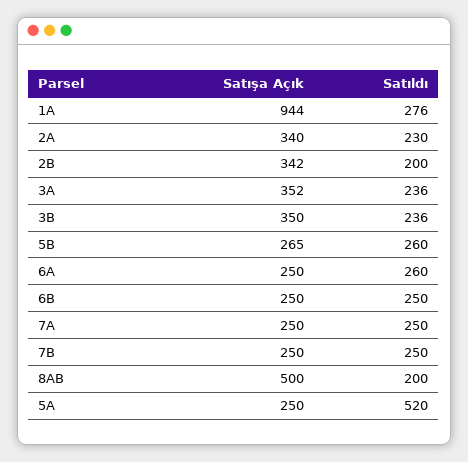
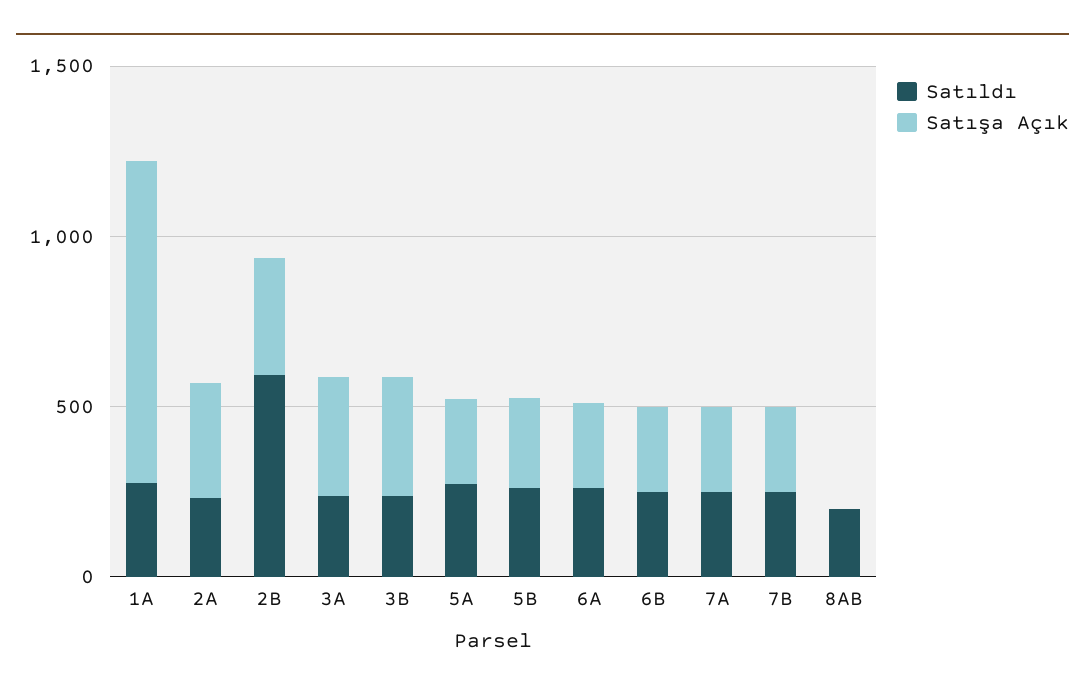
  {
    "Satışa Açık": {
      "1A": 944,
      "2A": 340,
      "2B": 342,
      "3A": 352,
      "3B": 350,
      "5B": 265,
      "6A": 250,
      "6B": 250,
      "7A": 250,
      "7B": 250,
-     "8AB": 500,
+     "8AB": 0,
      "5A": 250
    },
    "Satıldı": {
      "1A": 276,
      "2A": 230,
-     "2B": 200,
+     "2B": 600,
      "3A": 236,
      "3B": 236,
      "5B": 260,
      "6A": 260,
      "6B": 250,
      "7A": 250,
      "7B": 250,
      "8AB": 200,
-     "5A": 520
+     "5A": 300
    }
  }

